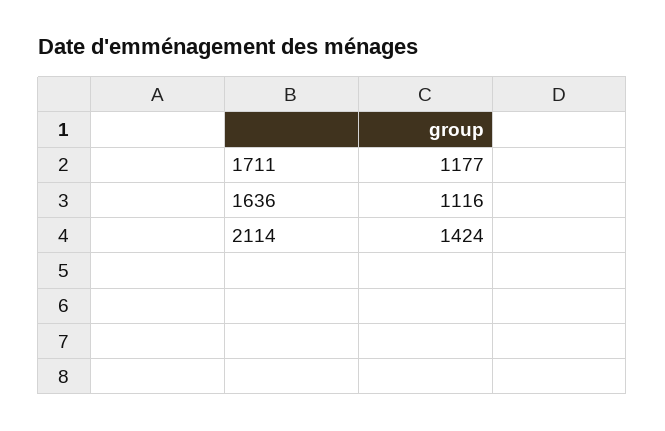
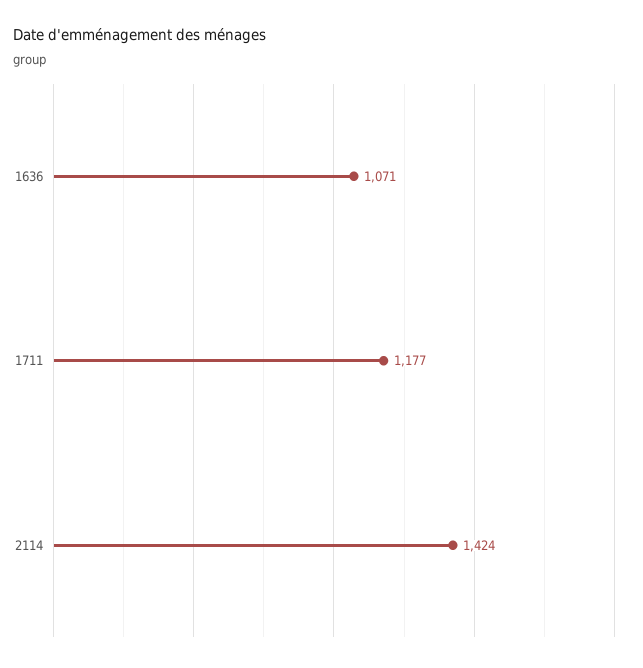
  {
    "1711": 1177,
-   "1636": 1116,
+   "1636": 1071,
    "2114": 1424
  }

